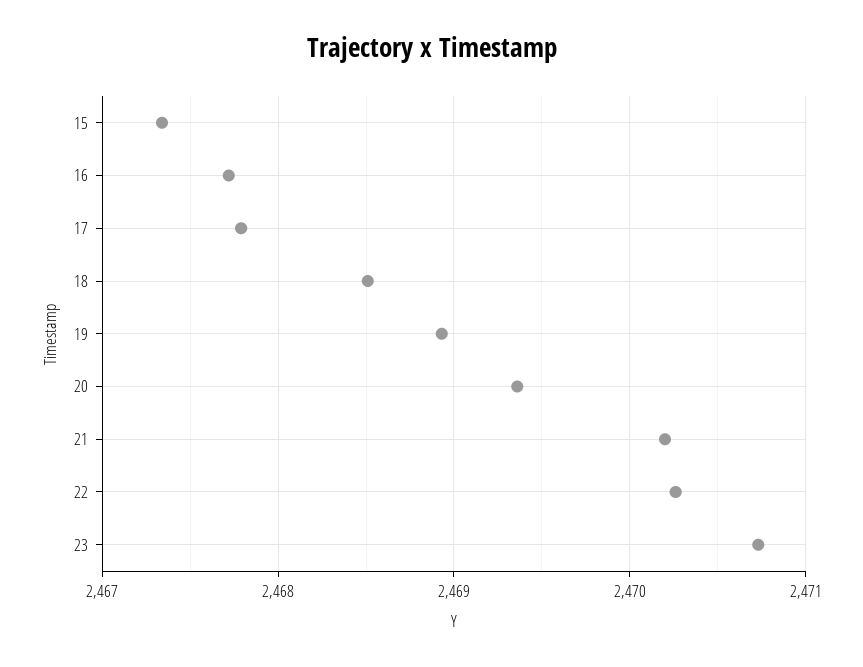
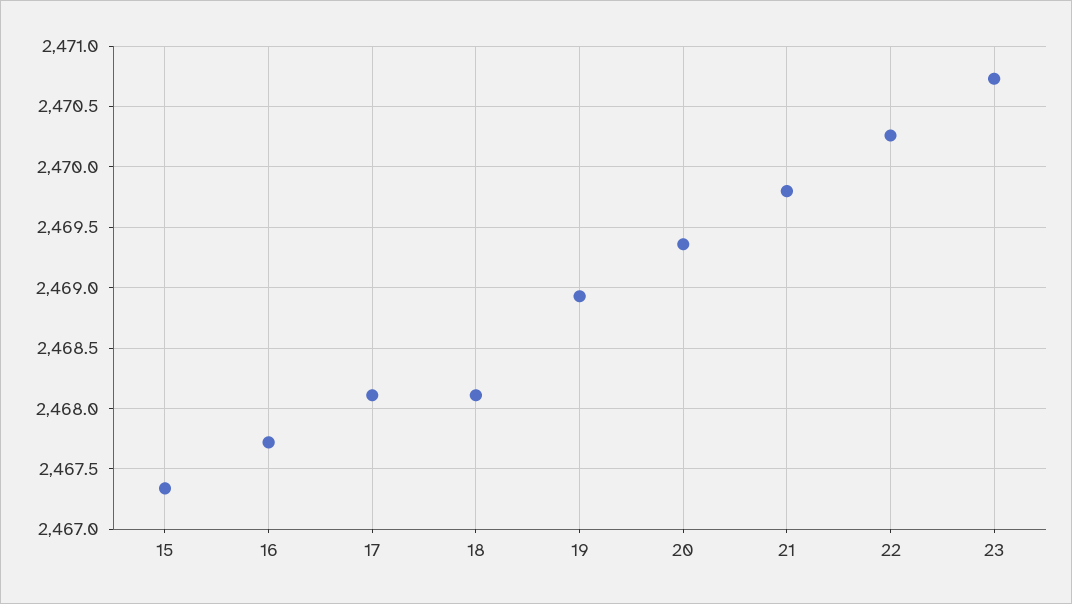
  {
    "15": 2467.35,
    "16": 2467.7,
-   "17": 2467.8,
+   "17": 2468.1,
-   "18": 2468.5,
+   "18": 2468.1,
    "19": 2468.95,
    "20": 2469.35,
-   "21": 2470.2,
+   "21": 2469.8,
    "22": 2470.25,
    "23": 2470.75
  }

